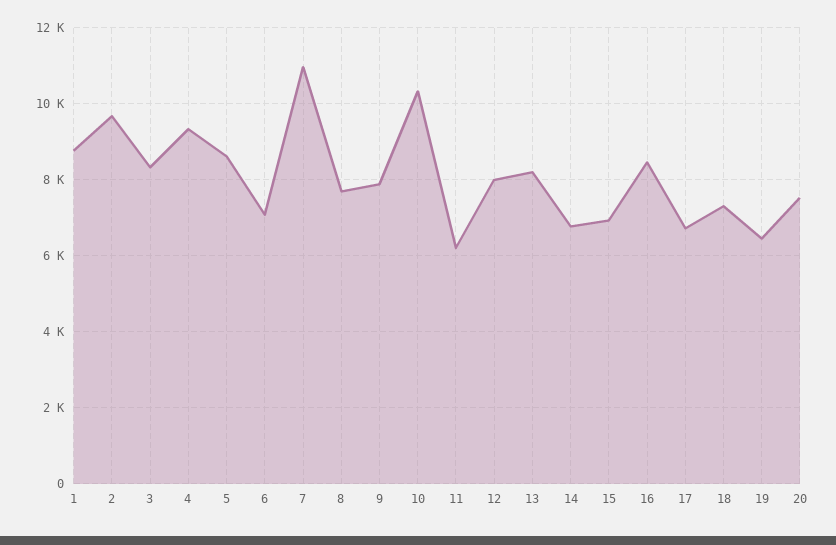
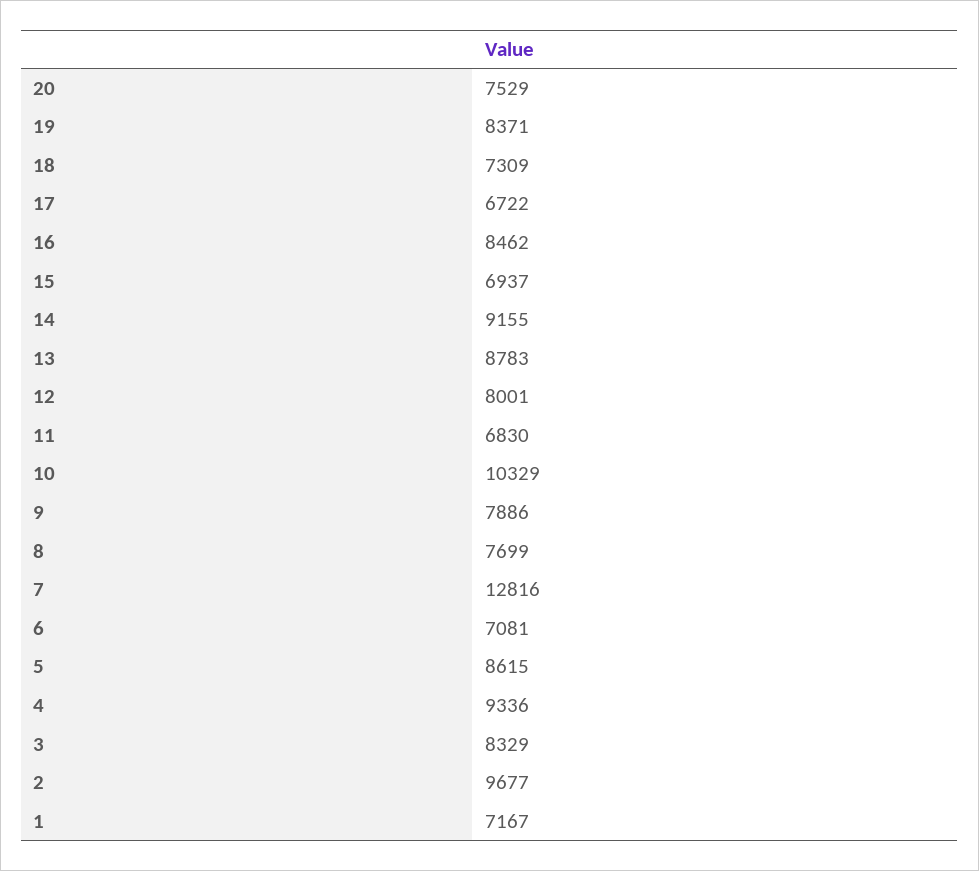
  {
-   "1": 8800,
+   "1": 7167,
    "2": 9677,
    "3": 8329,
    "4": 9336,
    "5": 8615,
    "6": 7081,
-   "7": 11000,
+   "7": 12816,
    "8": 7699,
    "9": 7886,
    "10": 10329,
-   "11": 6200,
+   "11": 6830,
    "12": 8001,
-   "13": 8200,
+   "13": 8783,
-   "14": 6800,
+   "14": 9155,
    "15": 6937,
    "16": 8462,
    "17": 6722,
    "18": 7309,
-   "19": 6400,
+   "19": 8371,
    "20": 7529
  }

